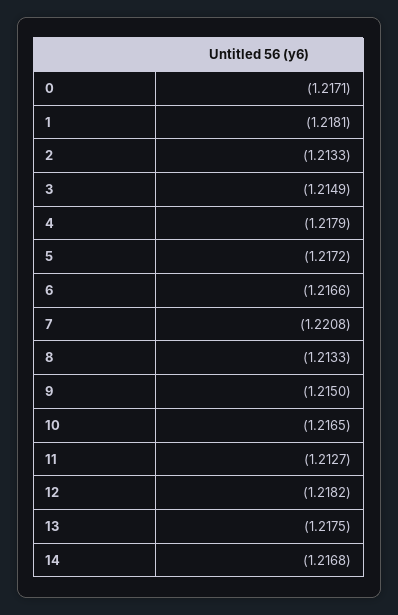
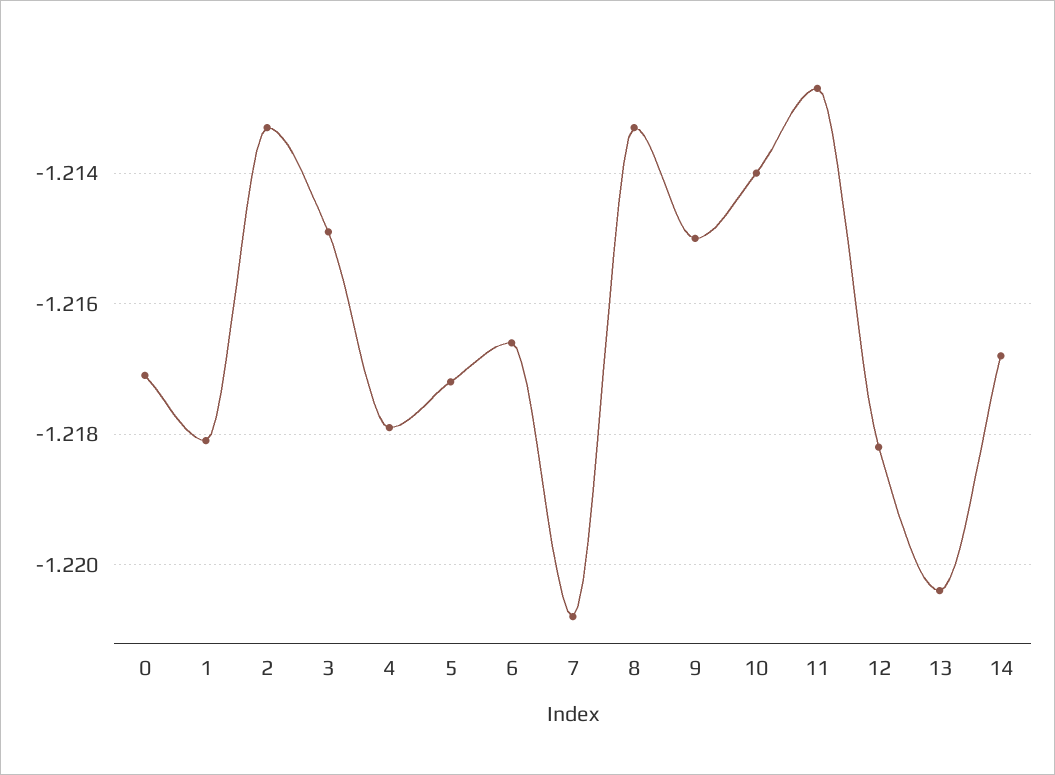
  {
    "0": -1.2171,
    "1": -1.2181,
    "2": -1.2133,
    "3": -1.2149,
    "4": -1.2179,
    "5": -1.2172,
    "6": -1.2166,
    "7": -1.2208,
    "8": -1.2133,
    "9": -1.215,
-   "10": -1.2165,
+   "10": -1.214,
    "11": -1.2127,
    "12": -1.2182,
-   "13": -1.2175,
+   "13": -1.2205,
    "14": -1.2168
  }

